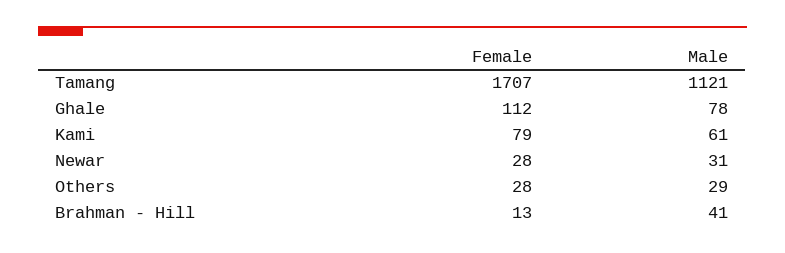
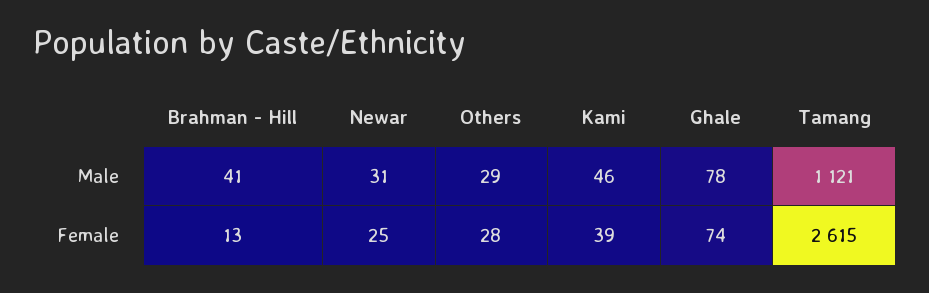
  {
    "Female": {
-     "Tamang": 1707,
+     "Tamang": 2615,
-     "Ghale": 112,
+     "Ghale": 74,
-     "Kami": 79,
+     "Kami": 39,
-     "Newar": 28,
+     "Newar": 25,
      "Others": 28,
      "Brahman - Hill": 13
    },
    "Male": {
      "Tamang": 1121,
      "Ghale": 78,
-     "Kami": 61,
+     "Kami": 46,
      "Newar": 31,
      "Others": 29,
      "Brahman - Hill": 41
    }
  }

